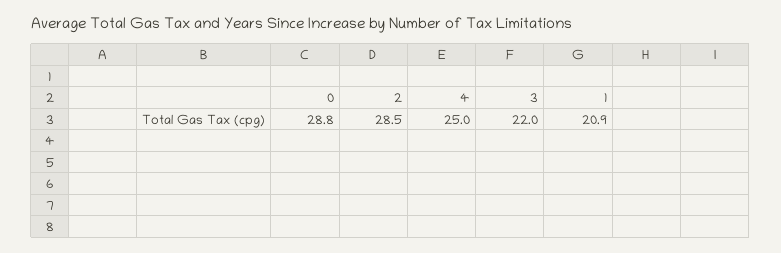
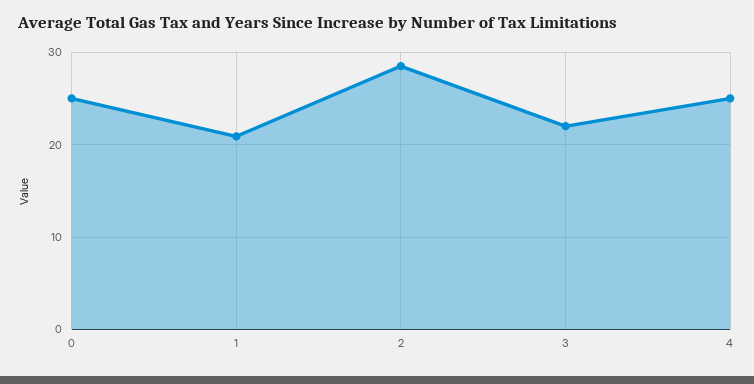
  {
-   "0": 28.8,
+   "0": 25,
    "2": 28.5,
    "4": 25,
    "3": 22,
    "1": 20.9
  }

